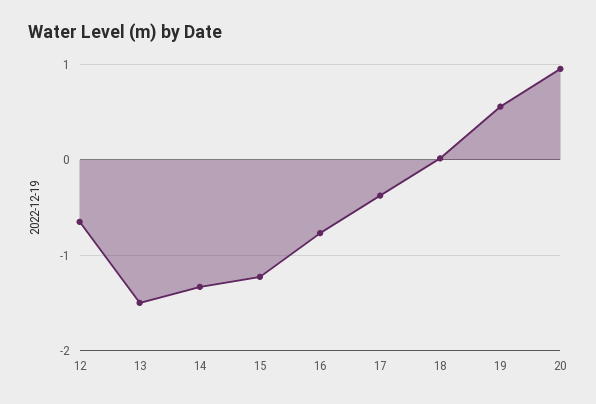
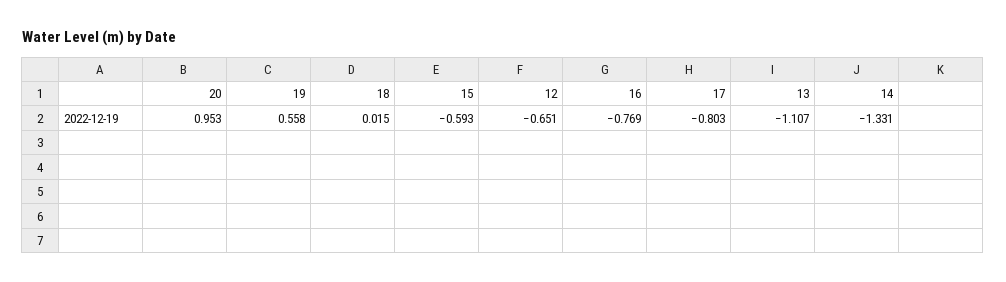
  {
    "12": -0.651,
-   "13": -1.5,
+   "13": -1.107,
    "14": -1.331,
-   "15": -1.2,
+   "15": -0.593,
    "16": -0.769,
-   "17": -0.4,
+   "17": -0.803,
    "18": 0.015,
    "19": 0.558,
    "20": 0.953
  }

